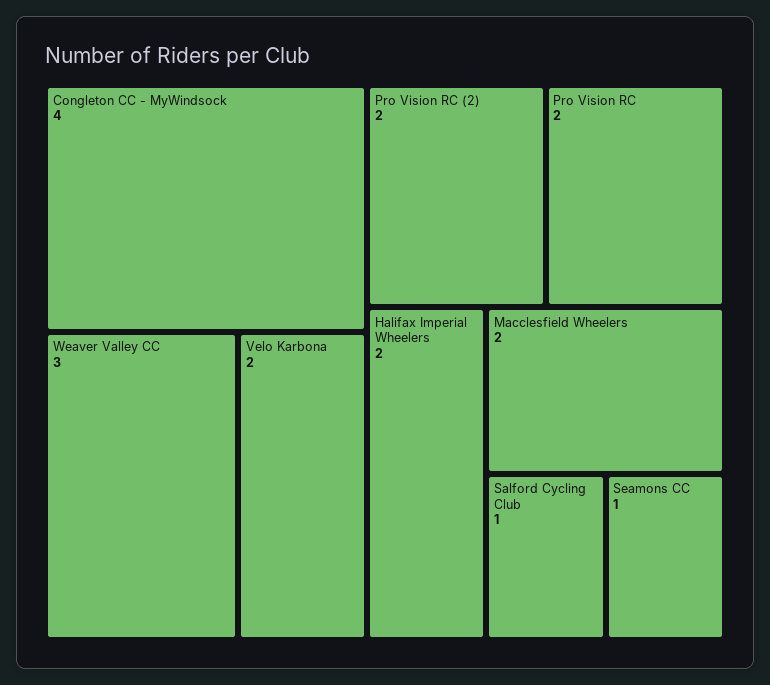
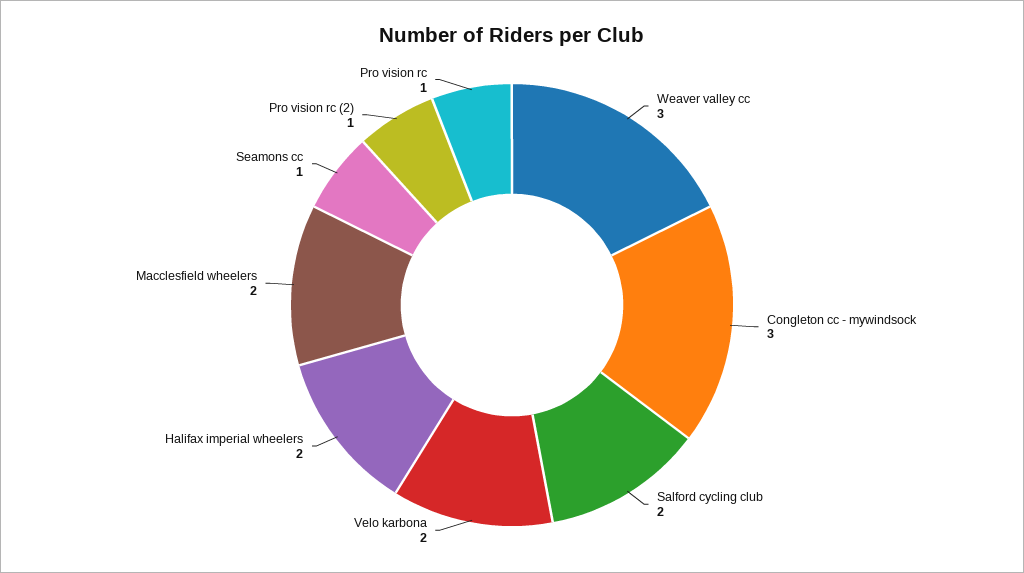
  {
-   "Congleton CC - MyWindsock": 4,
+   "Congleton CC - MyWindsock": 3,
    "Weaver Valley CC": 3,
    "Velo Karbona": 2,
-   "Pro Vision RC (2)": 2,
+   "Pro Vision RC (2)": 1,
-   "Pro Vision RC": 2,
+   "Pro Vision RC": 1,
    "Halifax Imperial Wheelers": 2,
    "Macclesfield Wheelers": 2,
-   "Salford Cycling Club": 1,
+   "Salford Cycling Club": 2,
    "Seamons CC": 1
  }

